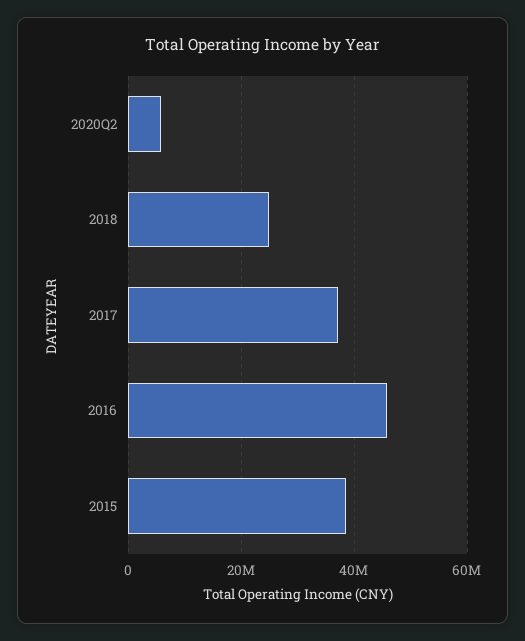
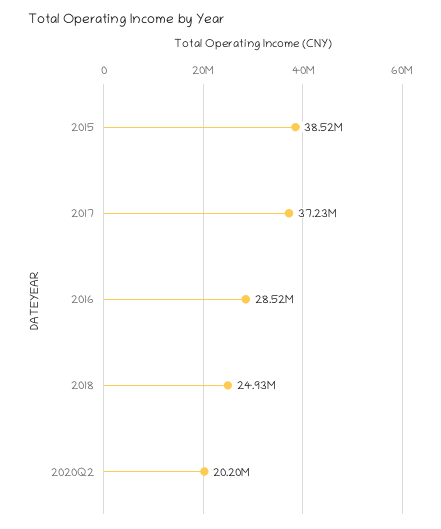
  {
-   "2020Q2": 6000000,
+   "2020Q2": 20200000,
    "2018": 24930000,
    "2017": 37230000,
-   "2016": 46000000,
+   "2016": 28520000,
    "2015": 38520000
  }

